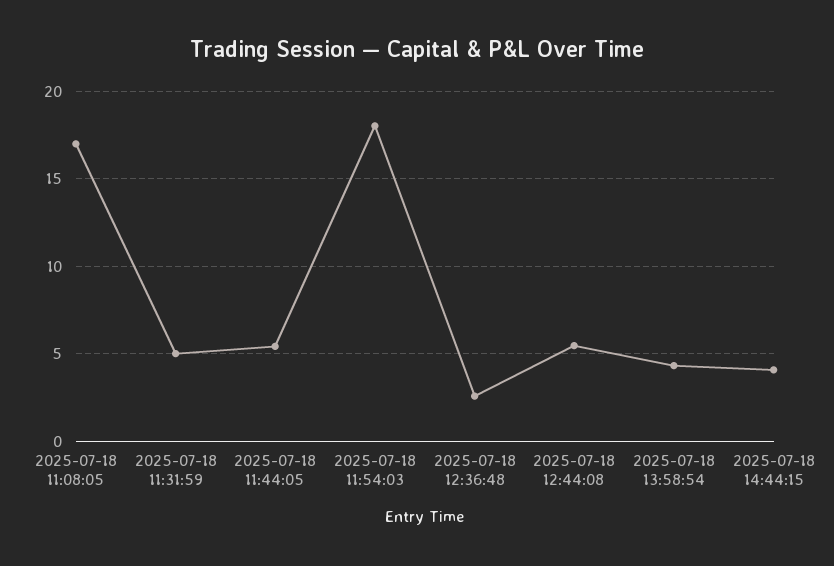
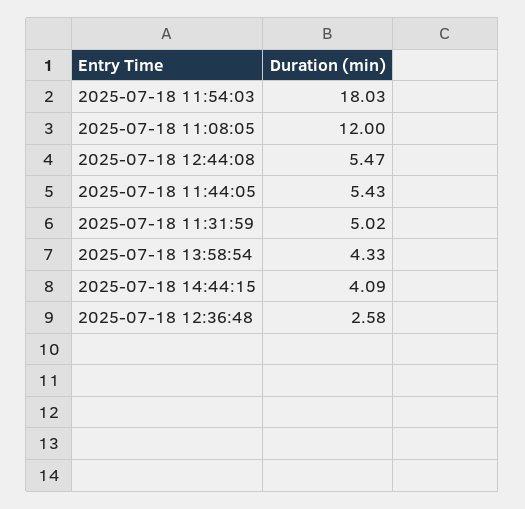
  {
-   "2025-07-18 11:08:05": 17,
+   "2025-07-18 11:08:05": 12,
    "2025-07-18 11:31:59": 5.02,
    "2025-07-18 11:44:05": 5.43,
    "2025-07-18 11:54:03": 18.03,
    "2025-07-18 12:36:48": 2.58,
    "2025-07-18 12:44:08": 5.47,
    "2025-07-18 13:58:54": 4.33,
    "2025-07-18 14:44:15": 4.09
  }

